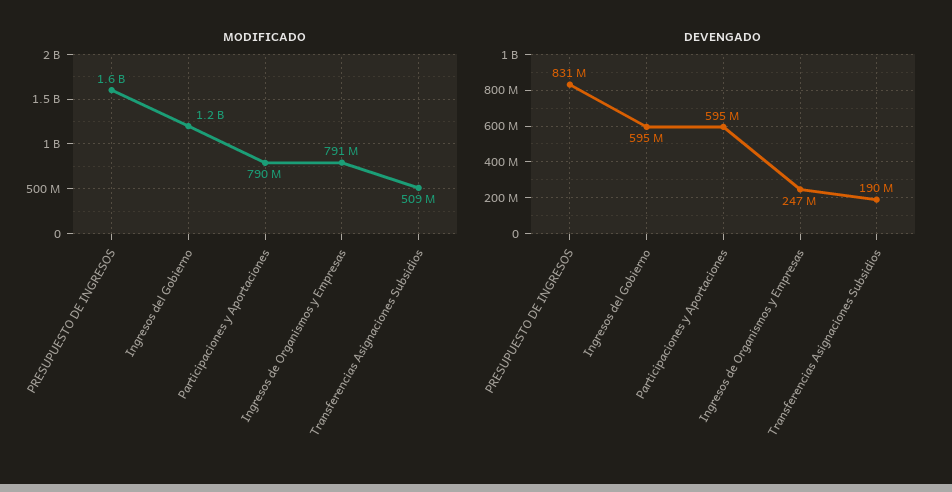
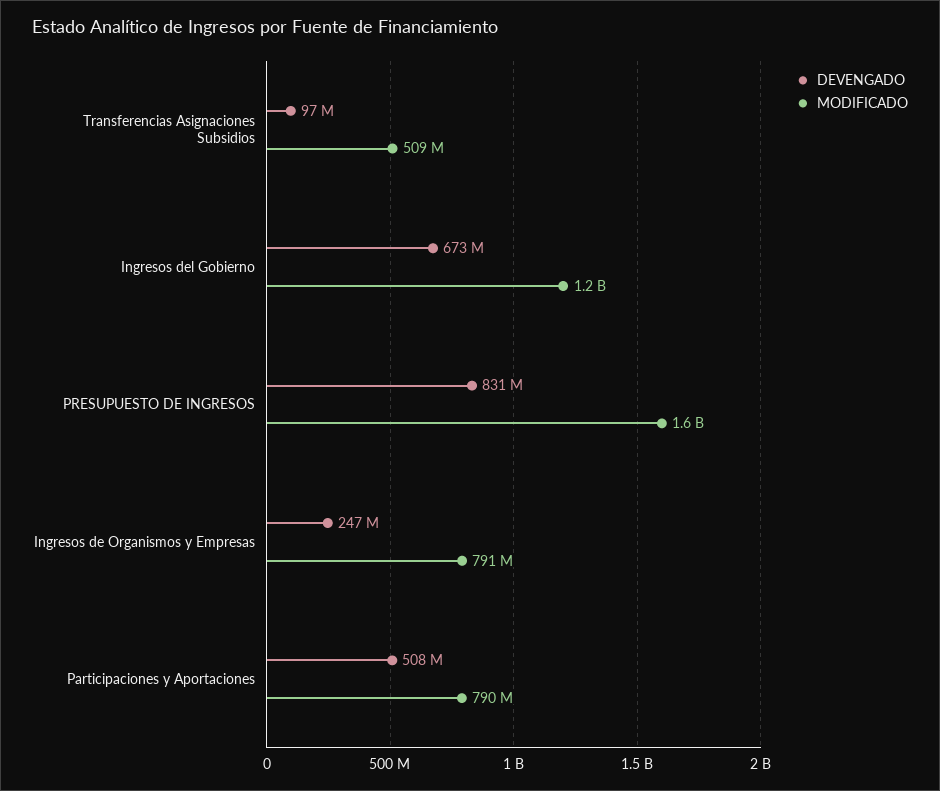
  {
    "MODIFICADO": {
      "PRESUPUESTO DE INGRESOS": 1600000000,
      "Ingresos del Gobierno": 1200000000,
      "Participaciones y Aportaciones": 790000000,
      "Ingresos de Organismos y Empresas": 791000000,
      "Transferencias Asignaciones Subsidios": 509000000
    },
    "DEVENGADO": {
      "PRESUPUESTO DE INGRESOS": 831000000,
-     "Ingresos del Gobierno": 595000000,
+     "Ingresos del Gobierno": 673000000,
-     "Participaciones y Aportaciones": 595000000,
+     "Participaciones y Aportaciones": 508000000,
      "Ingresos de Organismos y Empresas": 247000000,
-     "Transferencias Asignaciones Subsidios": 190000000
+     "Transferencias Asignaciones Subsidios": 97000000
    }
  }

